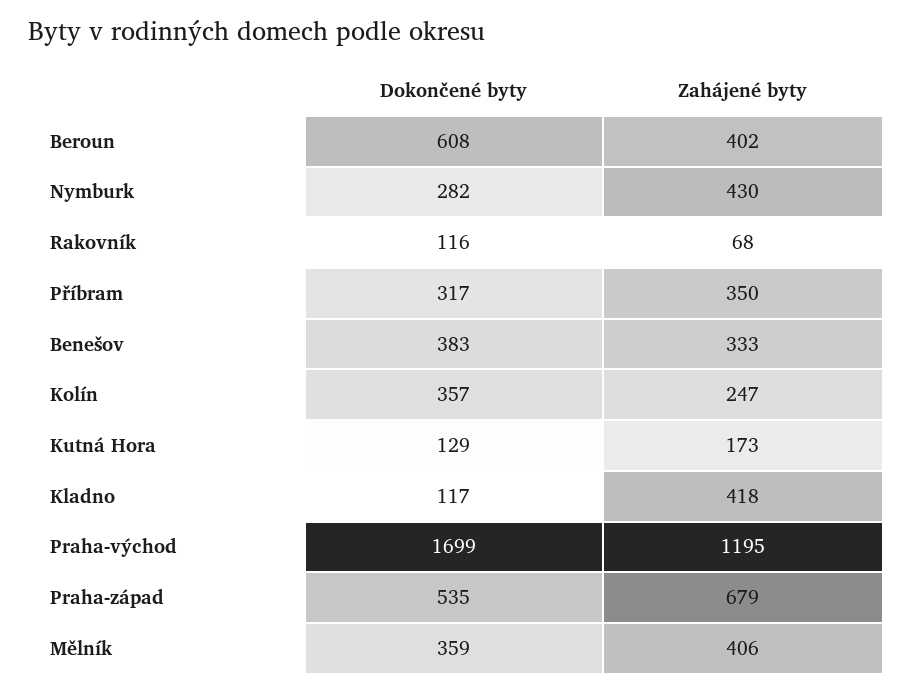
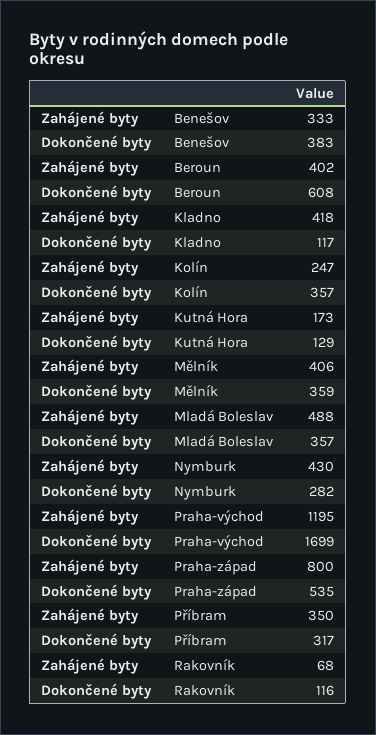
  {
    "Dokončené byty": {
      "Beroun": 608,
      "Nymburk": 282,
      "Rakovník": 116,
      "Příbram": 317,
      "Benešov": 383,
      "Kolín": 357,
      "Kutná Hora": 129,
      "Kladno": 117,
      "Praha-východ": 1699,
      "Praha-západ": 535,
-     "Mělník": 359
+     "Mělník": 359,
+     "Mladá Boleslav": 357
    },
    "Zahájené byty": {
      "Beroun": 402,
      "Nymburk": 430,
      "Rakovník": 68,
      "Příbram": 350,
      "Benešov": 333,
      "Kolín": 247,
      "Kutná Hora": 173,
      "Kladno": 418,
      "Praha-východ": 1195,
-     "Praha-západ": 679,
+     "Praha-západ": 800,
-     "Mělník": 406
+     "Mělník": 406,
+     "Mladá Boleslav": 488
    }
  }

